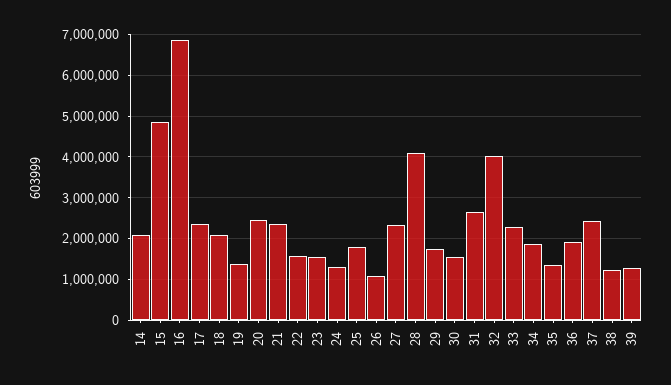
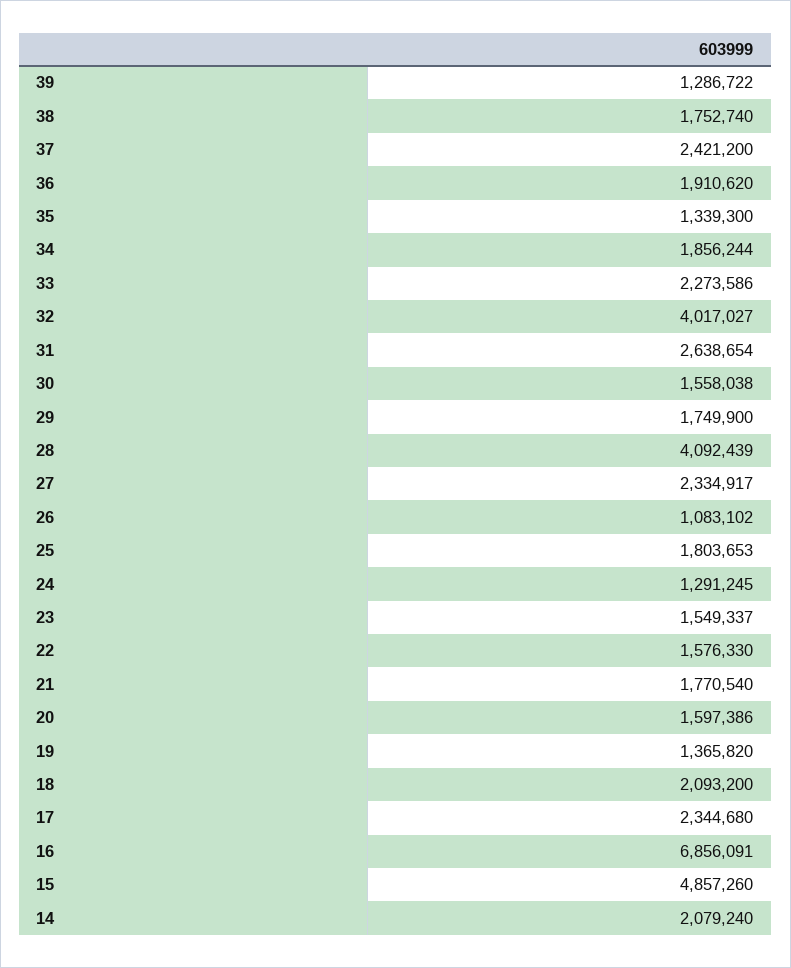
  {
    "14": 2079240,
    "15": 4857260,
    "16": 6856091,
    "17": 2344680,
    "18": 2093200,
    "19": 1365820,
-   "20": 2400000,
+   "20": 1597386,
-   "21": 2400000,
+   "21": 1770540,
    "22": 1576330,
    "23": 1549337,
    "24": 1291245,
    "25": 1803653,
    "26": 1083102,
    "27": 2334917,
    "28": 4092439,
    "29": 1749900,
    "30": 1558038,
    "31": 2638654,
    "32": 4017027,
    "33": 2273586,
    "34": 1856244,
    "35": 1339300,
    "36": 1910620,
    "37": 2421200,
-   "38": 1200000,
+   "38": 1752740,
    "39": 1286722
  }

